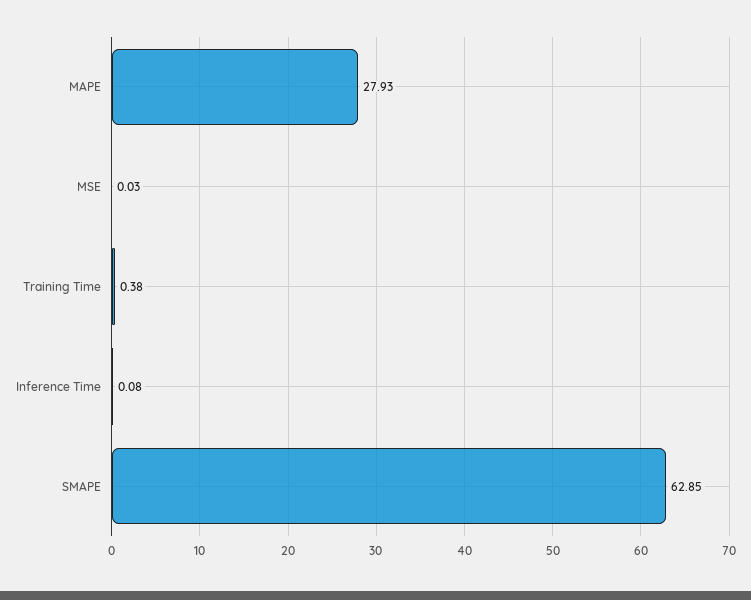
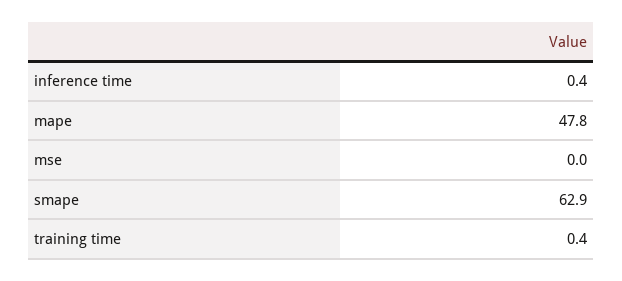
  {
-   "MAPE": 27.93,
+   "MAPE": 47.8,
    "MSE": 0.03,
    "Training Time": 0.38,
-   "Inference Time": 0.08,
+   "Inference Time": 0.4,
    "SMAPE": 62.85
  }

